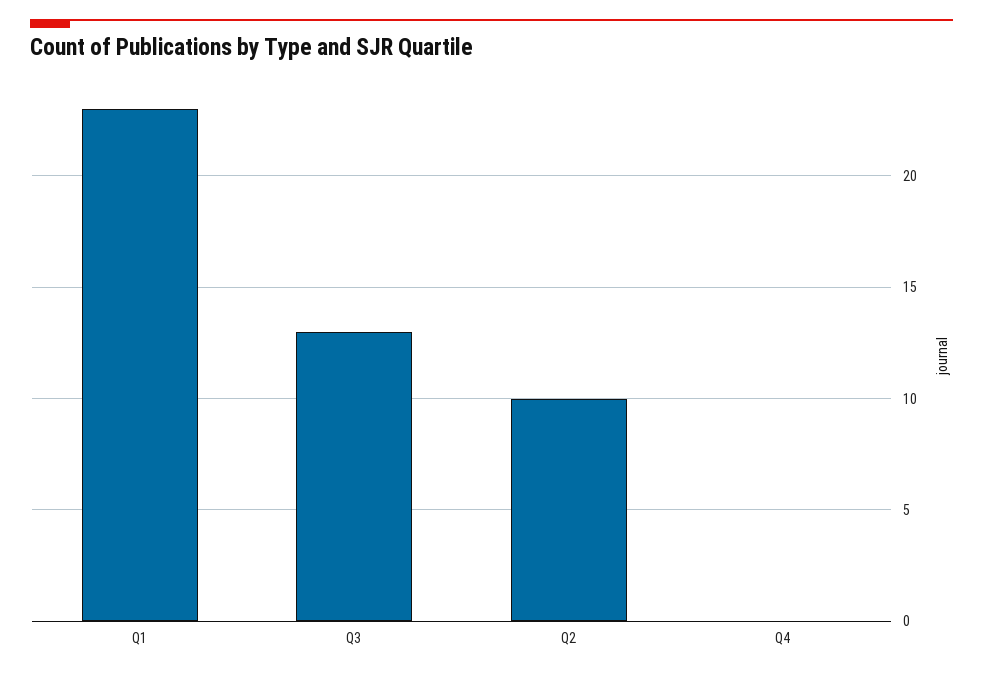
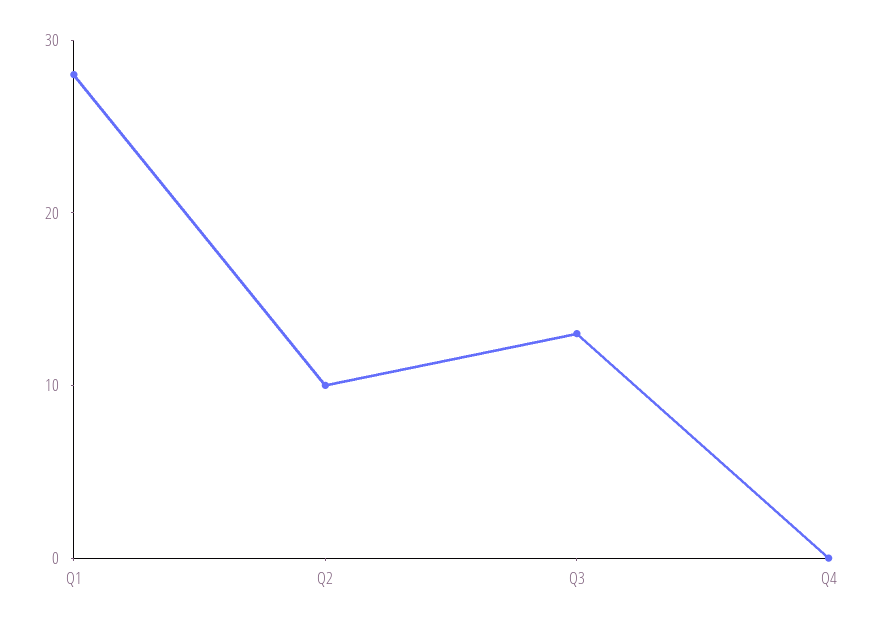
  {
-   "Q1": 23,
+   "Q1": 28,
    "Q3": 13,
    "Q2": 10,
    "Q4": 0
  }

